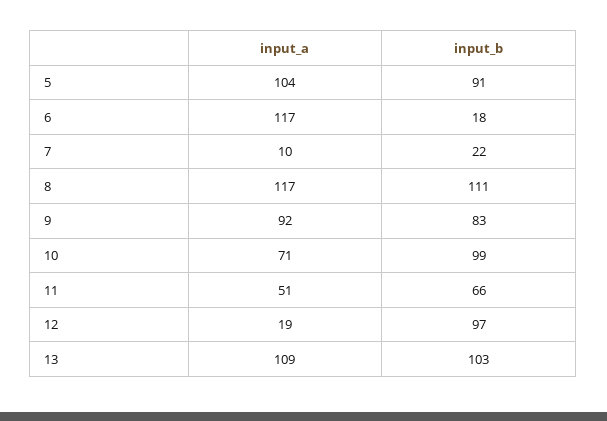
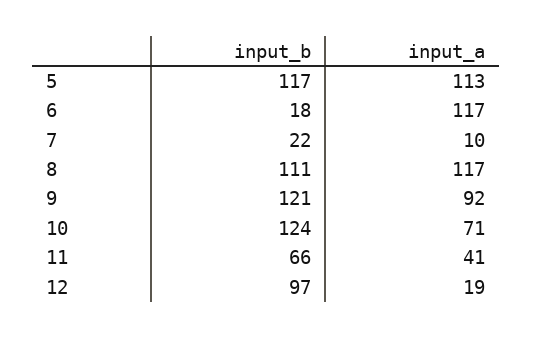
  {
    "input_a": {
-     "5": 104,
+     "5": 113,
      "6": 117,
      "7": 10,
      "8": 117,
      "9": 92,
      "10": 71,
-     "11": 51,
+     "11": 41,
-     "12": 19,
+     "12": 19
-     "13": 109
    },
    "input_b": {
-     "5": 91,
+     "5": 117,
      "6": 18,
      "7": 22,
      "8": 111,
-     "9": 83,
+     "9": 121,
-     "10": 99,
+     "10": 124,
      "11": 66,
-     "12": 97,
+     "12": 97
-     "13": 103
    }
  }

